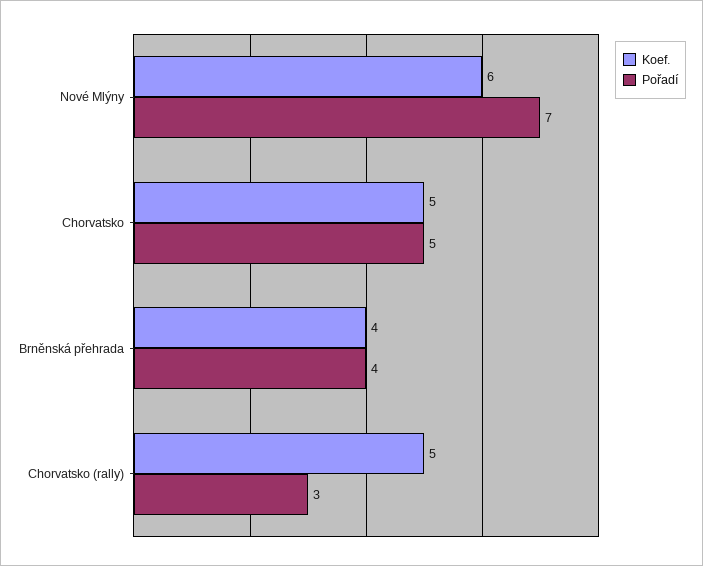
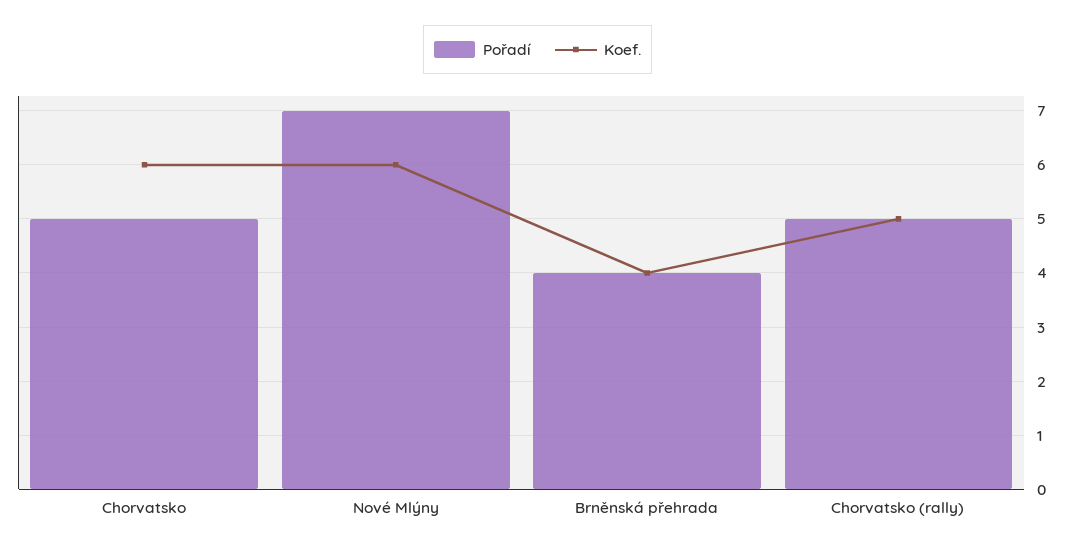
  {
    "Koef.": {
      "Nové Mlýny": 6,
-     "Chorvatsko": 5,
+     "Chorvatsko": 6,
      "Brněnská přehrada": 4,
      "Chorvatsko (rally)": 5
    },
    "Pořadí": {
      "Nové Mlýny": 7,
      "Chorvatsko": 5,
      "Brněnská přehrada": 4,
-     "Chorvatsko (rally)": 3
+     "Chorvatsko (rally)": 5
    }
  }

